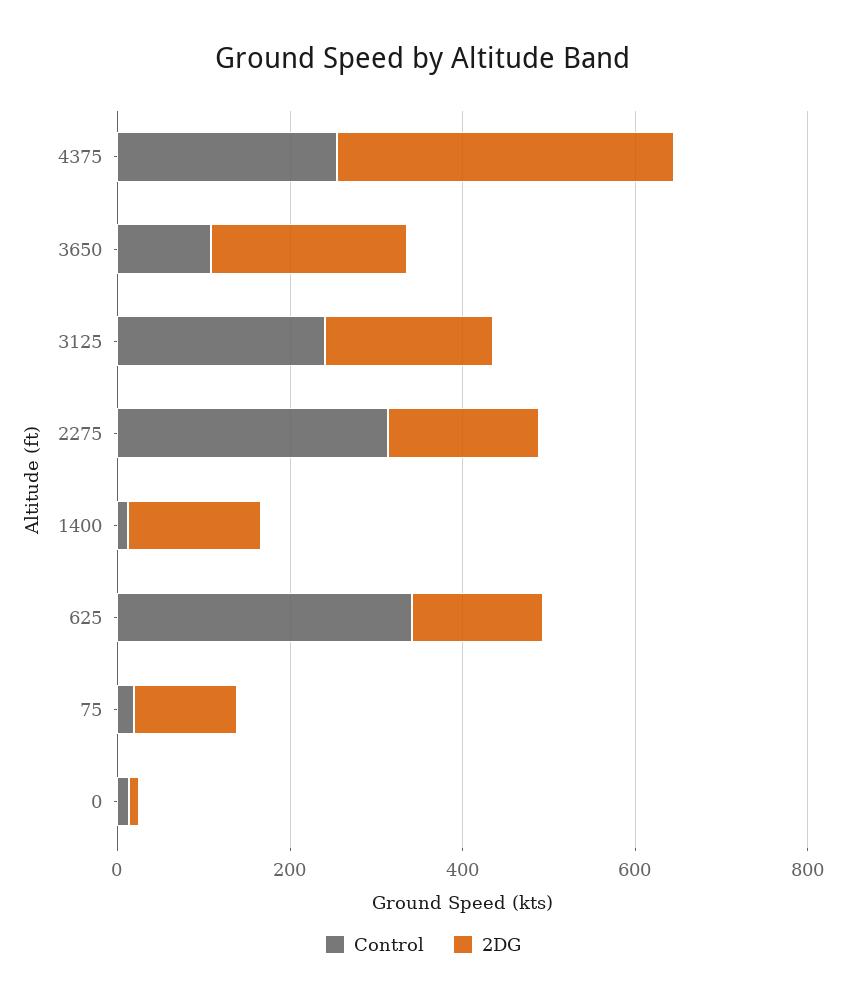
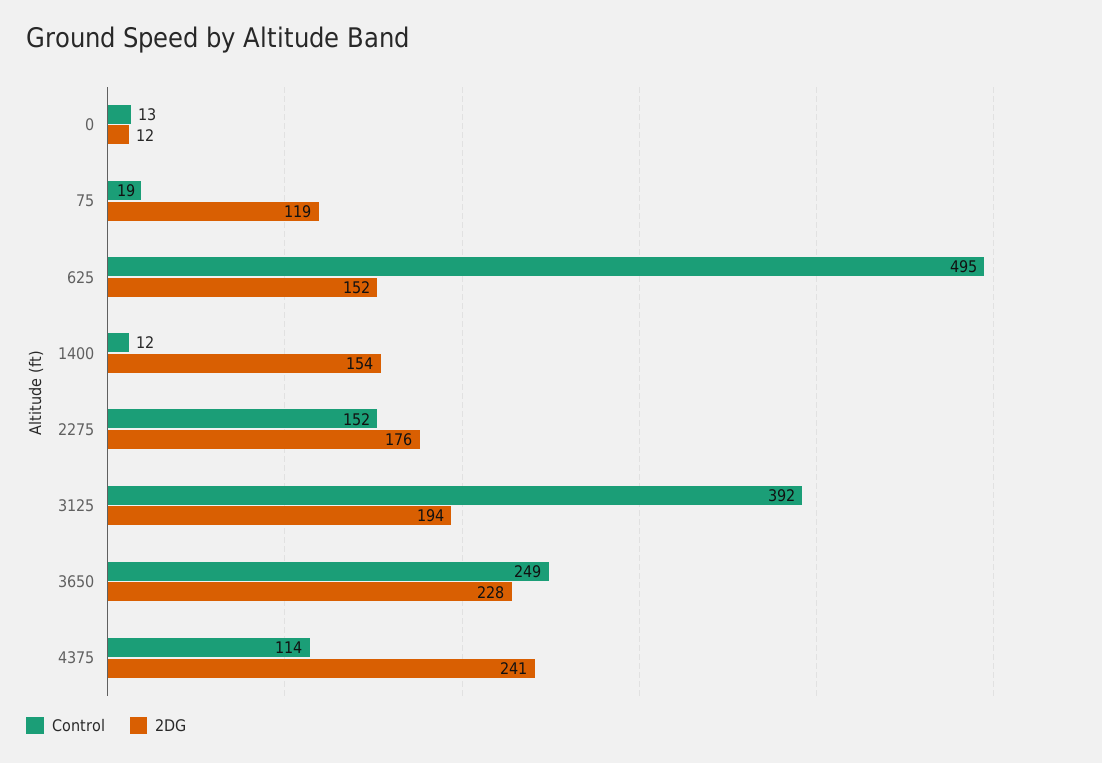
  {
    "Control": {
-     "4375": 250,
+     "4375": 114,
-     "3650": 100,
+     "3650": 249,
-     "3125": 250,
+     "3125": 392,
-     "2275": 300,
+     "2275": 152,
      "1400": 12,
-     "625": 350,
+     "625": 495,
      "75": 19,
      "0": 13
    },
    "2DG": {
-     "4375": 400,
+     "4375": 241,
      "3650": 228,
      "3125": 194,
      "2275": 176,
      "1400": 154,
      "625": 152,
      "75": 119,
      "0": 12
    }
  }

